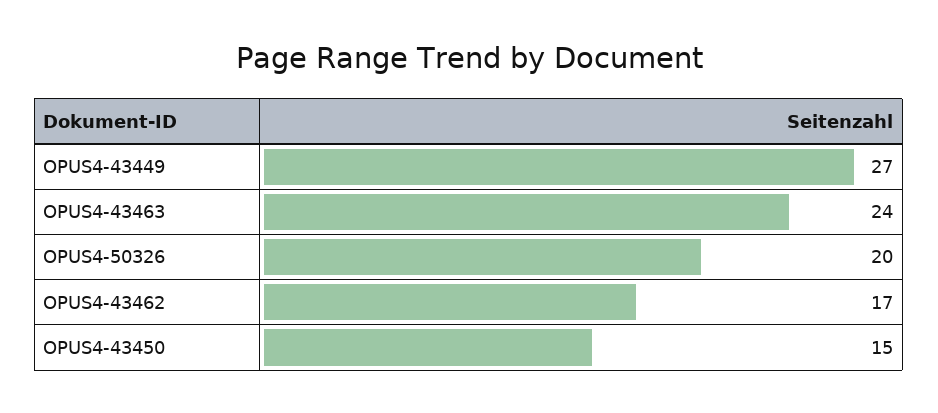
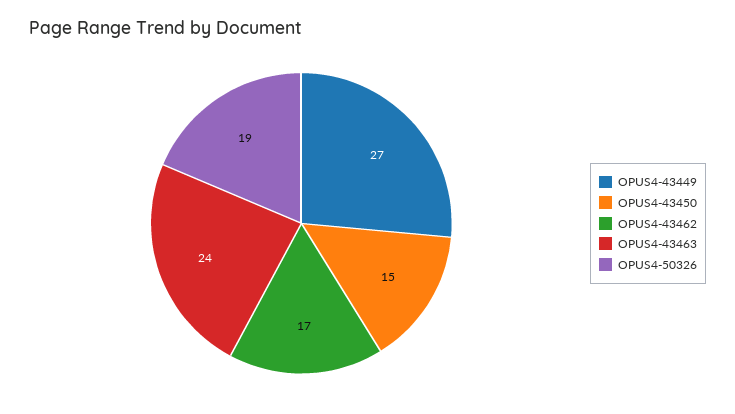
  {
    "OPUS4-43449": 27,
    "OPUS4-43463": 24,
-   "OPUS4-50326": 20,
+   "OPUS4-50326": 19,
    "OPUS4-43462": 17,
    "OPUS4-43450": 15
  }

